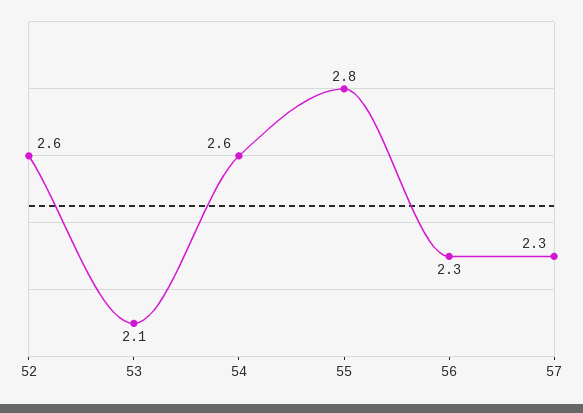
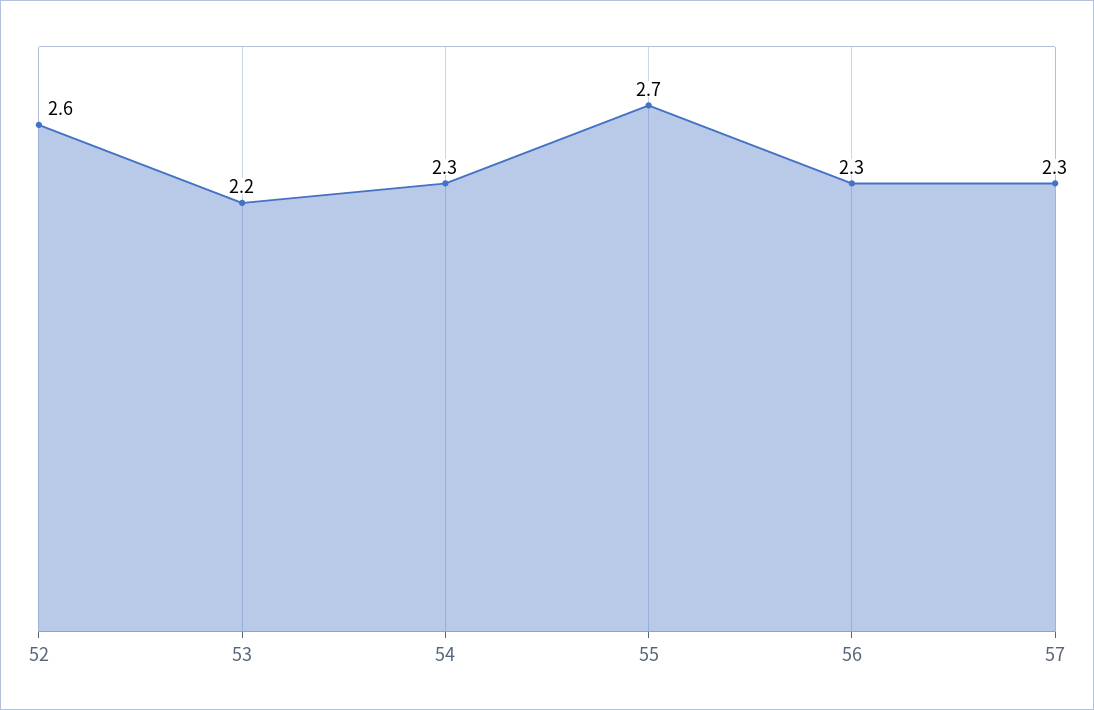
  {
    "52": 2.6,
-   "53": 2.1,
+   "53": 2.2,
-   "54": 2.6,
+   "54": 2.3,
-   "55": 2.8,
+   "55": 2.7,
    "56": 2.3,
    "57": 2.3
  }

